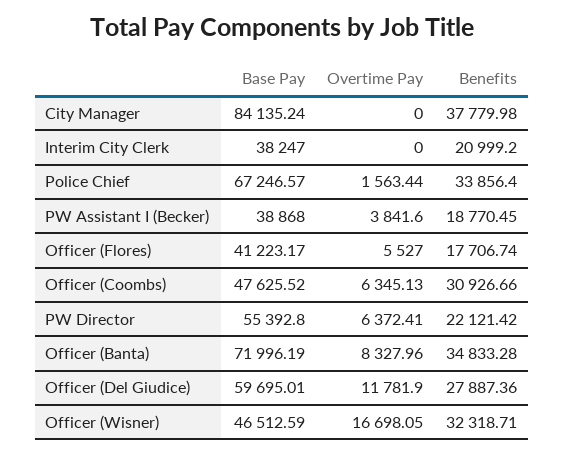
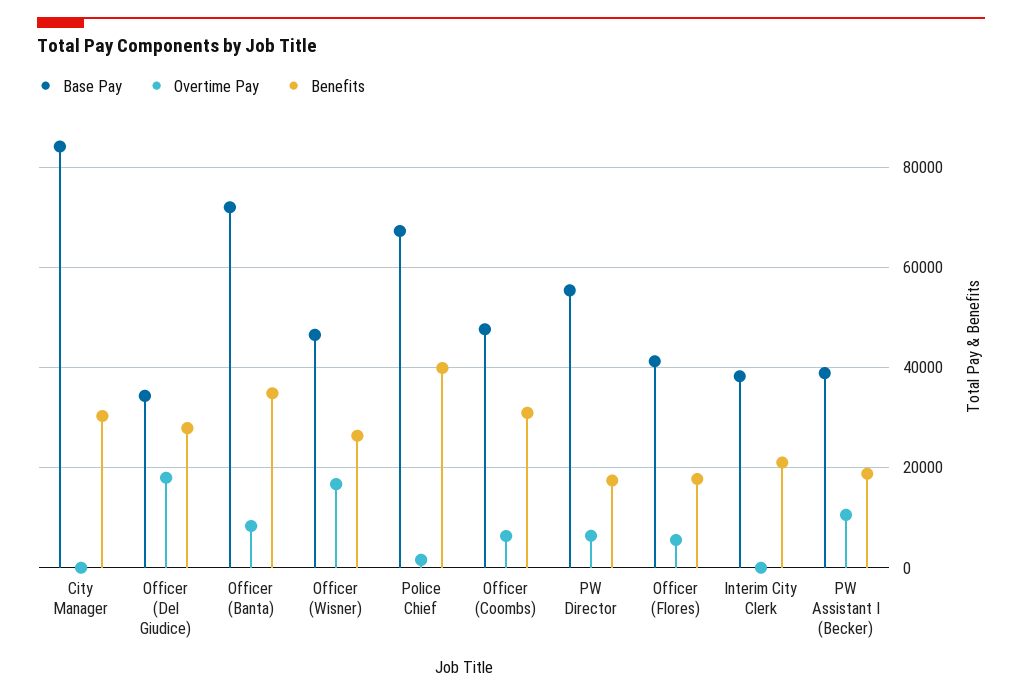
  {
    "Base Pay": {
      "City Manager": 84135.24,
      "Interim City Clerk": 38247,
      "Police Chief": 67246.57,
      "PW Assistant I (Becker)": 38868,
      "Officer (Flores)": 41223.17,
      "Officer (Coombs)": 47625.52,
      "PW Director": 55392.8,
      "Officer (Banta)": 71996.19,
-     "Officer (Del Giudice)": 59695.01,
+     "Officer (Del Giudice)": 34000,
      "Officer (Wisner)": 46512.59
    },
    "Overtime Pay": {
      "City Manager": 0,
      "Interim City Clerk": 0,
      "Police Chief": 1563.44,
-     "PW Assistant I (Becker)": 3841.6,
+     "PW Assistant I (Becker)": 10000,
      "Officer (Flores)": 5527,
      "Officer (Coombs)": 6345.13,
      "PW Director": 6372.41,
      "Officer (Banta)": 8327.96,
-     "Officer (Del Giudice)": 11781.9,
+     "Officer (Del Giudice)": 18000,
      "Officer (Wisner)": 16698.05
    },
    "Benefits": {
-     "City Manager": 37779.98,
+     "City Manager": 30000,
      "Interim City Clerk": 20999.2,
-     "Police Chief": 33856.4,
+     "Police Chief": 40000,
      "PW Assistant I (Becker)": 18770.45,
      "Officer (Flores)": 17706.74,
      "Officer (Coombs)": 30926.66,
-     "PW Director": 22121.42,
+     "PW Director": 18000,
      "Officer (Banta)": 34833.28,
      "Officer (Del Giudice)": 27887.36,
-     "Officer (Wisner)": 32318.71
+     "Officer (Wisner)": 26000
    }
  }

